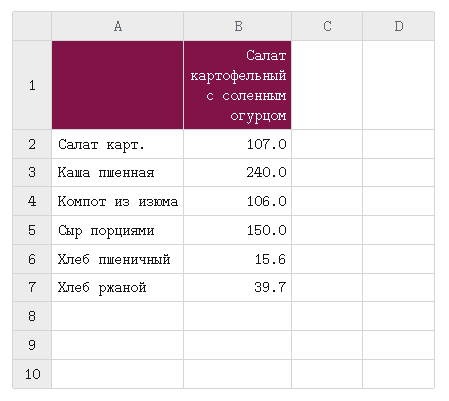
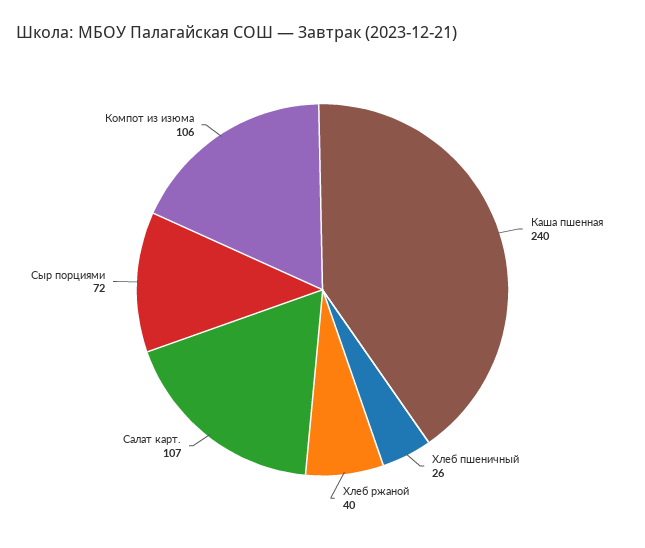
  {
    "Салат карт.": 107,
    "Каша пшенная": 240,
    "Компот из изюма": 106,
-   "Сыр порциями": 150,
+   "Сыр порциями": 72,
-   "Хлеб пшеничный": 15.6,
+   "Хлеб пшеничный": 26,
    "Хлеб ржаной": 39.7
  }

